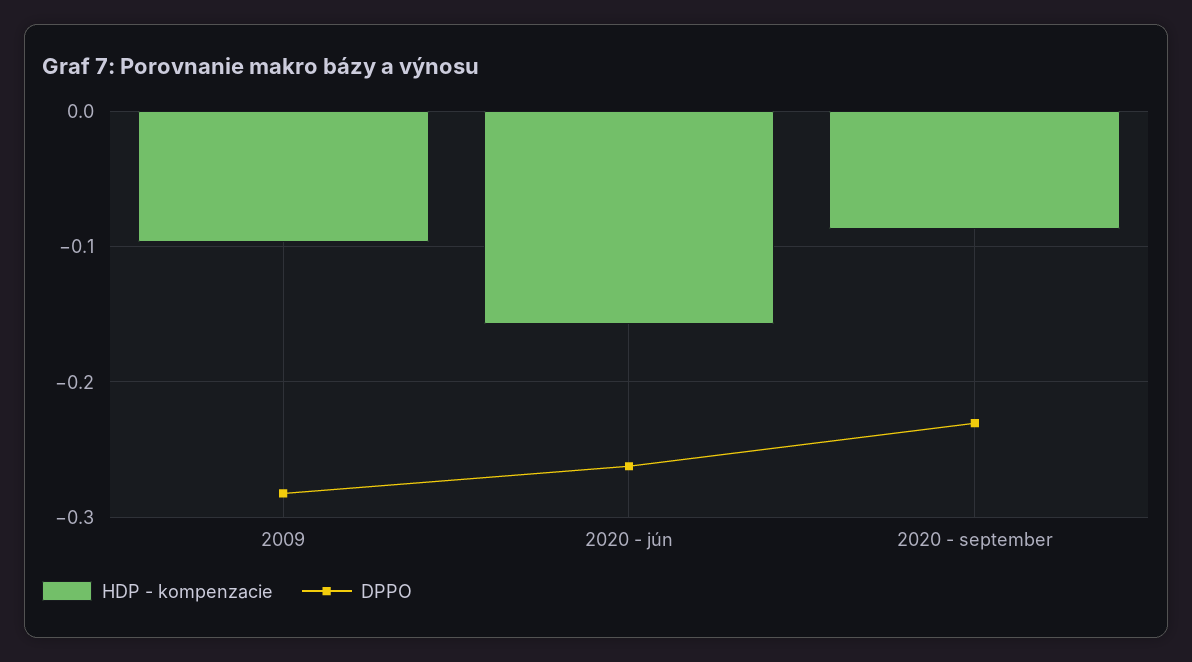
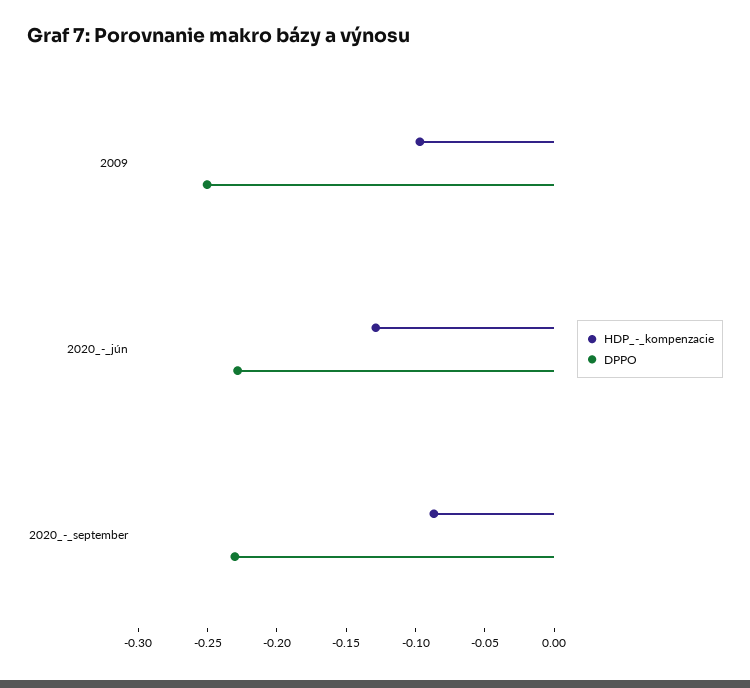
  {
    "HDP - kompenzacie": {
      "2009": -0.1,
-     "2020 - jún": -0.16,
+     "2020 - jún": -0.13,
      "2020 - september": -0.09
    },
    "DPPO": {
-     "2009": -0.28,
+     "2009": -0.25,
-     "2020 - jún": -0.26,
+     "2020 - jún": -0.23,
      "2020 - september": -0.23
    }
  }

